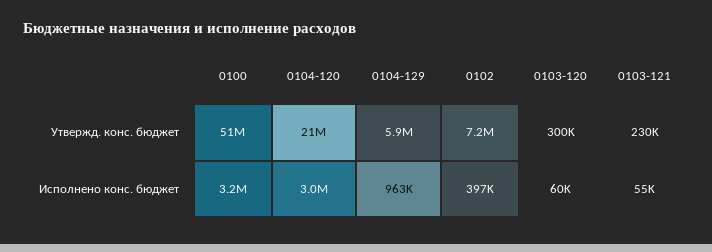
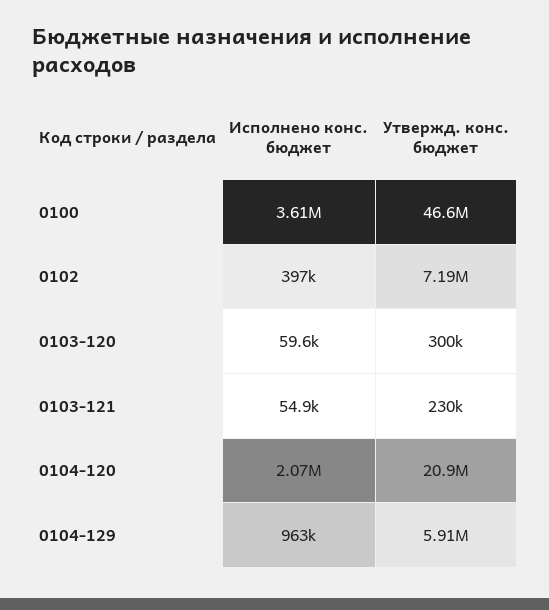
  {
    "0100": {
-     "Утвержд. конс. бюджет": 51000000,
+     "Утвержд. конс. бюджет": 46600000,
-     "Исполнено конс. бюджет": 3200000
+     "Исполнено конс. бюджет": 3610000
    },
    "0104-120": {
      "Утвержд. конс. бюджет": 20900000,
-     "Исполнено конс. бюджет": 3000000
+     "Исполнено конс. бюджет": 2070000
    },
    "0104-129": {
      "Утвержд. конс. бюджет": 5910000,
      "Исполнено конс. бюджет": 963000
    },
    "0102": {
      "Утвержд. конс. бюджет": 7190000,
      "Исполнено конс. бюджет": 397000
    },
    "0103-120": {
      "Утвержд. конс. бюджет": 300000,
      "Исполнено конс. бюджет": 59600
    },
    "0103-121": {
      "Утвержд. конс. бюджет": 230000,
      "Исполнено конс. бюджет": 54900
    }
  }

